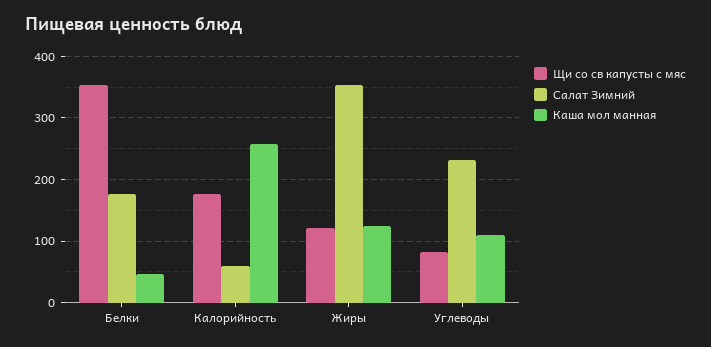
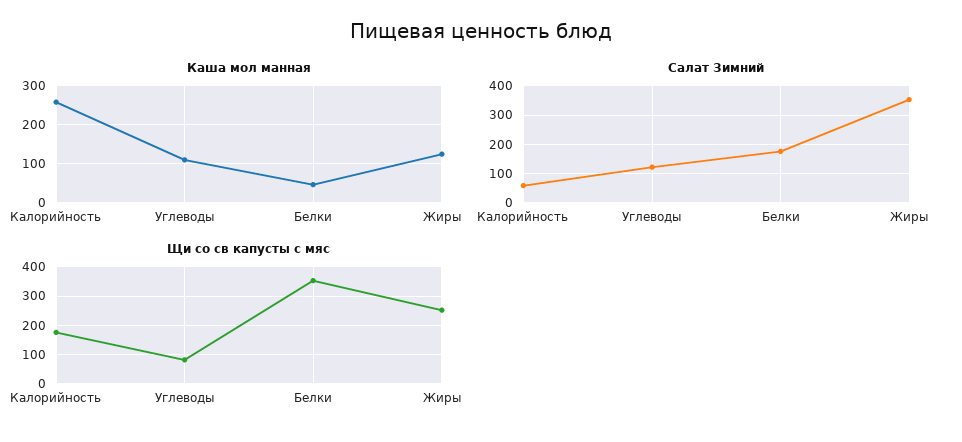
  {
    "Щи со св капусты с мяс": {
      "Белки": 350,
      "Калорийность": 180,
-     "Жиры": 120,
+     "Жиры": 250,
      "Углеводы": 80
    },
    "Салат Зимний": {
      "Белки": 180,
      "Калорийность": 60,
      "Жиры": 350,
-     "Углеводы": 230
+     "Углеводы": 125
    },
    "Каша мол манная": {
      "Белки": 50,
      "Калорийность": 260,
      "Жиры": 130,
      "Углеводы": 110
    }
  }

